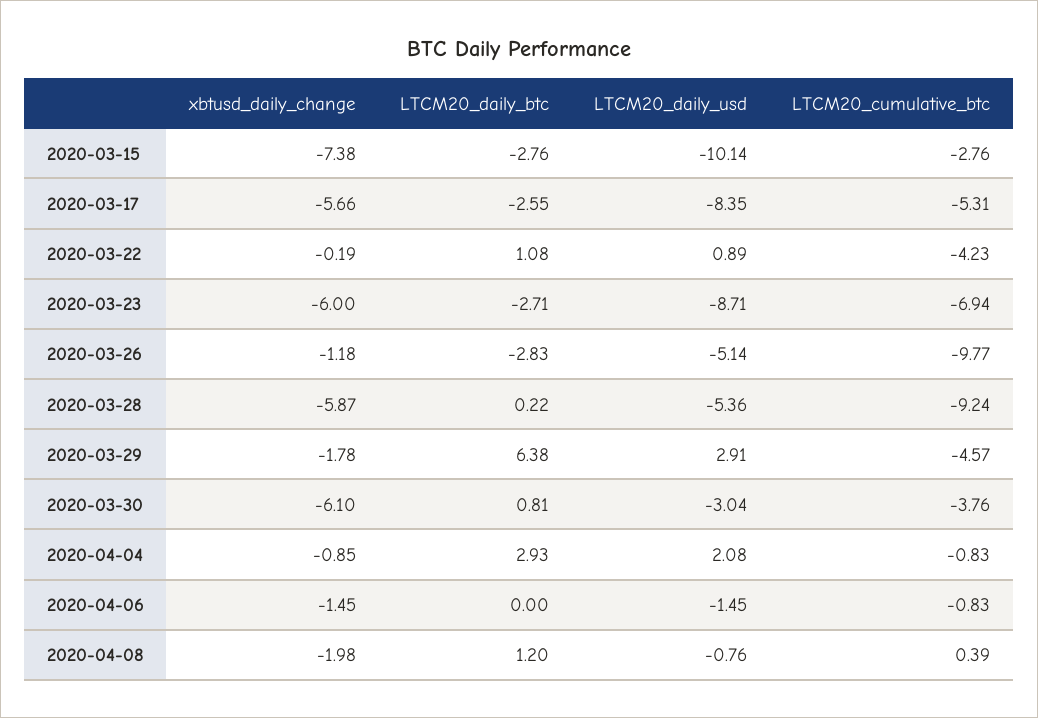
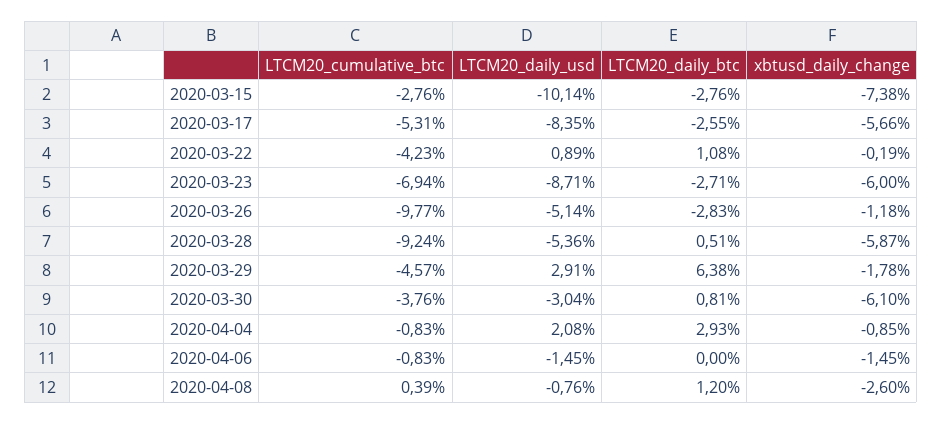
  {
    "xbtusd_daily_change": {
      "2020-03-15": -7.38,
      "2020-03-17": -5.66,
      "2020-03-22": -0.19,
      "2020-03-23": -6,
      "2020-03-26": -1.18,
      "2020-03-28": -5.87,
      "2020-03-29": -1.78,
      "2020-03-30": -6.1,
      "2020-04-04": -0.85,
      "2020-04-06": -1.45,
-     "2020-04-08": -1.98
+     "2020-04-08": -2.6
    },
    "LTCM20_daily_btc": {
      "2020-03-15": -2.76,
      "2020-03-17": -2.55,
      "2020-03-22": 1.08,
      "2020-03-23": -2.71,
      "2020-03-26": -2.83,
-     "2020-03-28": 0.22,
+     "2020-03-28": 0.51,
      "2020-03-29": 6.38,
      "2020-03-30": 0.81,
      "2020-04-04": 2.93,
      "2020-04-06": 0,
      "2020-04-08": 1.2
    },
    "LTCM20_daily_usd": {
      "2020-03-15": -10.14,
      "2020-03-17": -8.35,
      "2020-03-22": 0.89,
      "2020-03-23": -8.71,
      "2020-03-26": -5.14,
      "2020-03-28": -5.36,
      "2020-03-29": 2.91,
      "2020-03-30": -3.04,
      "2020-04-04": 2.08,
      "2020-04-06": -1.45,
      "2020-04-08": -0.76
    },
    "LTCM20_cumulative_btc": {
      "2020-03-15": -2.76,
      "2020-03-17": -5.31,
      "2020-03-22": -4.23,
      "2020-03-23": -6.94,
      "2020-03-26": -9.77,
      "2020-03-28": -9.24,
      "2020-03-29": -4.57,
      "2020-03-30": -3.76,
      "2020-04-04": -0.83,
      "2020-04-06": -0.83,
      "2020-04-08": 0.39
    }
  }

